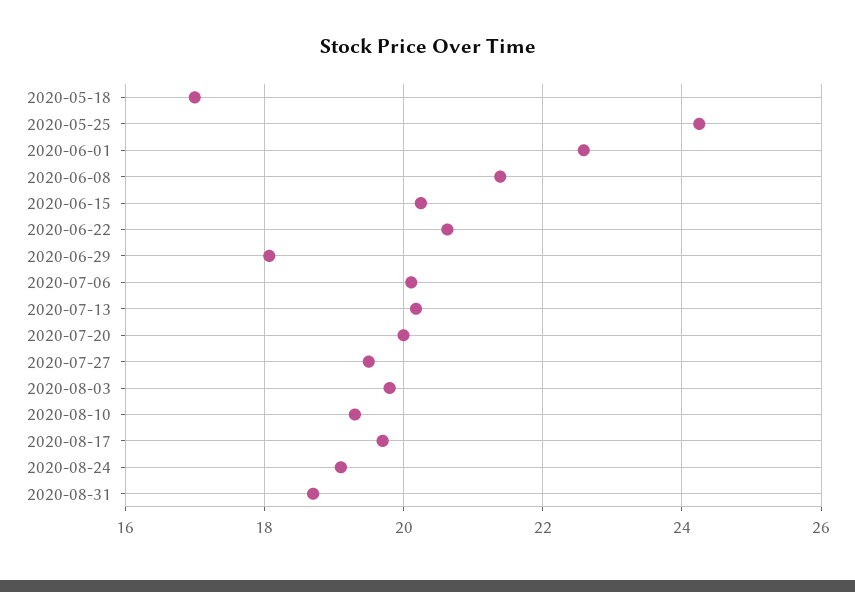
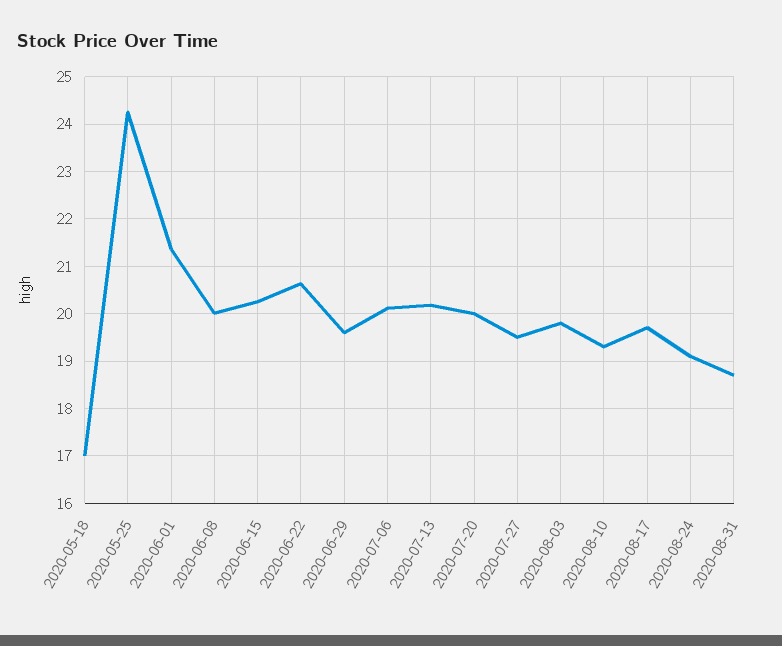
  {
    "2020-05-18": 17,
    "2020-05-25": 24.2,
-   "2020-06-01": 22.6,
+   "2020-06-01": 21.4,
-   "2020-06-08": 21.4,
+   "2020-06-08": 20,
    "2020-06-15": 20.2,
    "2020-06-22": 20.6,
-   "2020-06-29": 18,
+   "2020-06-29": 19.6,
    "2020-07-06": 20.2,
    "2020-07-13": 20.2,
    "2020-07-20": 20,
    "2020-07-27": 19.6,
    "2020-08-03": 19.8,
    "2020-08-10": 19.4,
    "2020-08-17": 19.8,
    "2020-08-24": 19.2,
    "2020-08-31": 18.8
  }

